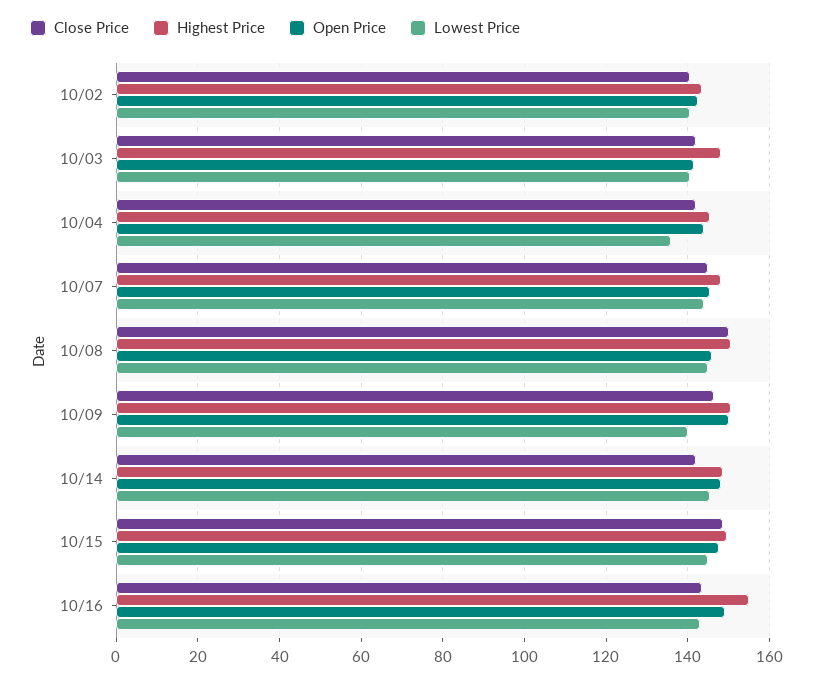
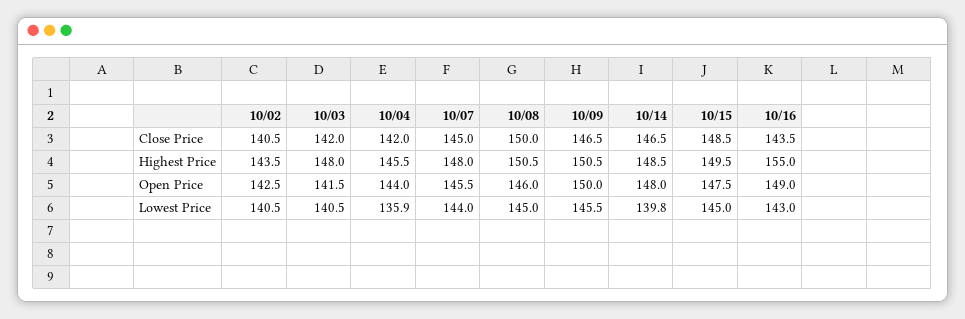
  {
    "Close Price": {
      "10/02": 140.5,
      "10/03": 142,
      "10/04": 142,
      "10/07": 145,
      "10/08": 150,
      "10/09": 146.5,
-     "10/14": 142,
+     "10/14": 146.5,
      "10/15": 148.5,
      "10/16": 143.5
    },
    "Highest Price": {
      "10/02": 143.5,
      "10/03": 148,
      "10/04": 145.5,
      "10/07": 148,
      "10/08": 150.5,
      "10/09": 150.5,
      "10/14": 148.5,
      "10/15": 149.5,
      "10/16": 155
    },
    "Open Price": {
      "10/02": 142.5,
      "10/03": 141.5,
      "10/04": 144,
      "10/07": 145.5,
      "10/08": 146,
      "10/09": 150,
      "10/14": 148,
      "10/15": 147.5,
      "10/16": 149
    },
    "Lowest Price": {
      "10/02": 140.5,
      "10/03": 140.5,
      "10/04": 135.9,
      "10/07": 144,
      "10/08": 145,
-     "10/09": 140,
+     "10/09": 145.5,
-     "10/14": 146,
+     "10/14": 139.8,
      "10/15": 145,
      "10/16": 143
    }
  }

